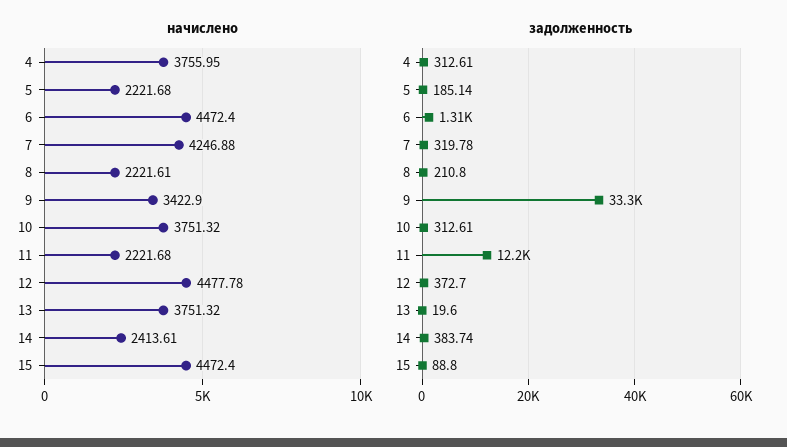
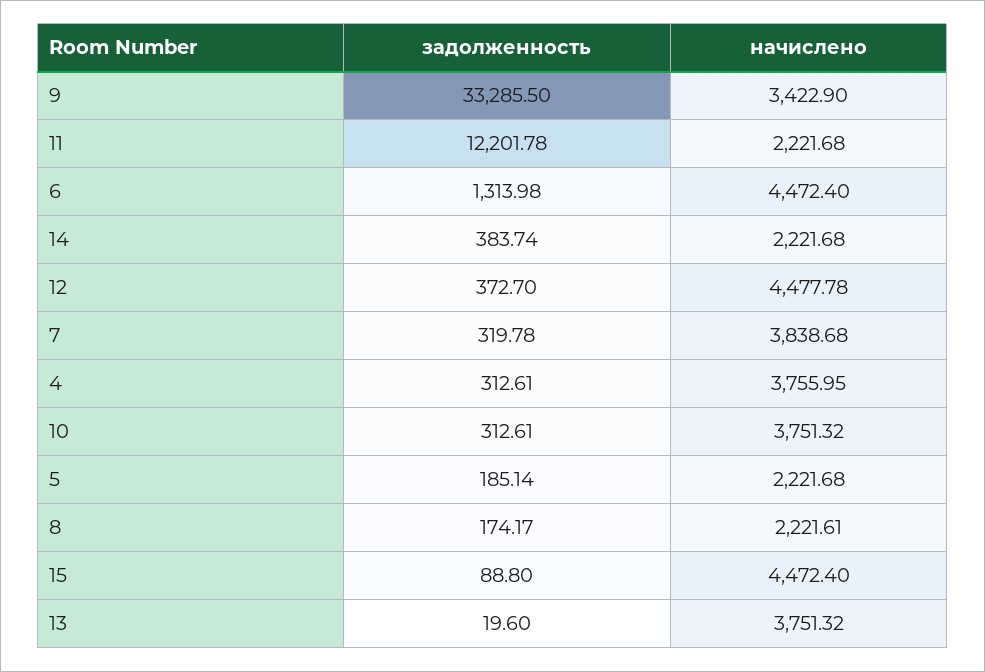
  {
    "начислено": {
      "4": 3755.95,
      "5": 2221.68,
      "6": 4472.4,
-     "7": 4246.88,
+     "7": 3838.68,
      "8": 2221.61,
      "9": 3422.9,
      "10": 3751.32,
      "11": 2221.68,
      "12": 4477.78,
      "13": 3751.32,
-     "14": 2413.61,
+     "14": 2221.68,
      "15": 4472.4
    },
    "задолженность": {
      "4": 312.61,
      "5": 185.14,
      "6": 1313.98,
      "7": 319.78,
-     "8": 210.8,
+     "8": 174.17,
      "9": 33285.5,
      "10": 312.61,
      "11": 12201.78,
      "12": 372.7,
      "13": 19.6,
      "14": 383.74,
      "15": 88.8
    }
  }

